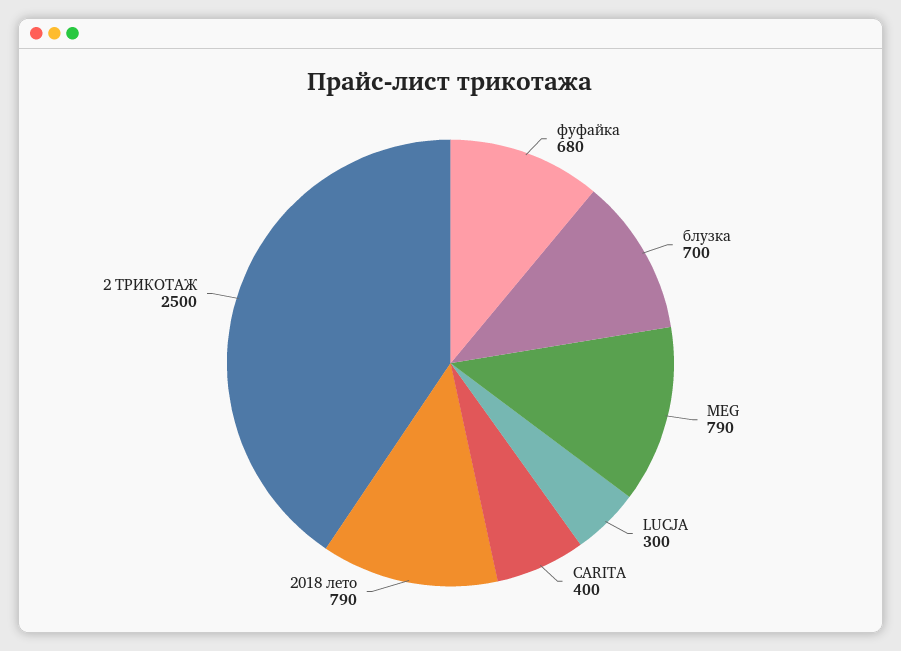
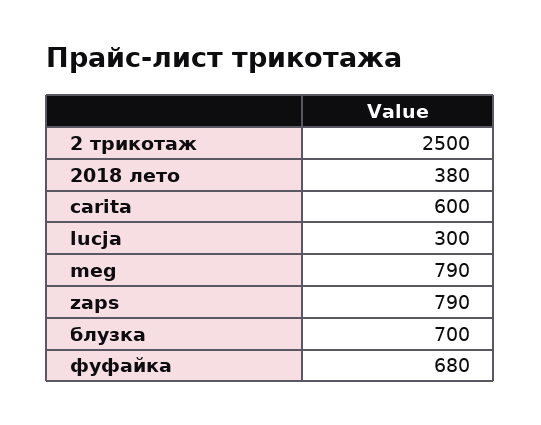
  {
    "фуфайка": 680,
    "блузка": 700,
    "MEG": 790,
    "LUCJA": 300,
-   "CARITA": 400,
+   "CARITA": 600,
-   "2018 лето": 790,
+   "2018 лето": 380,
-   "2 ТРИКОТАЖ": 2500
+   "2 ТРИКОТАЖ": 2500,
+   "zaps": 790
  }

